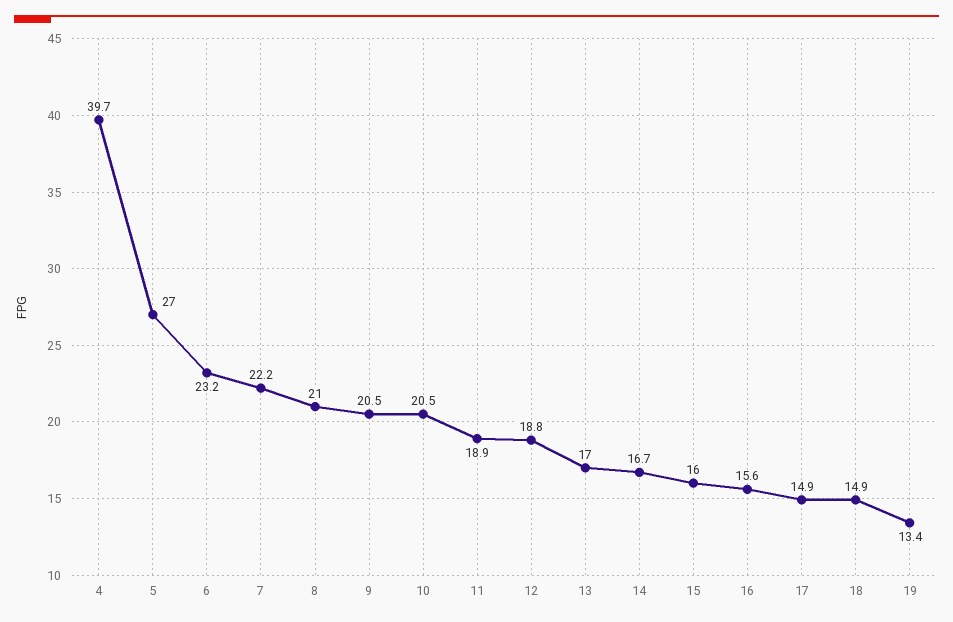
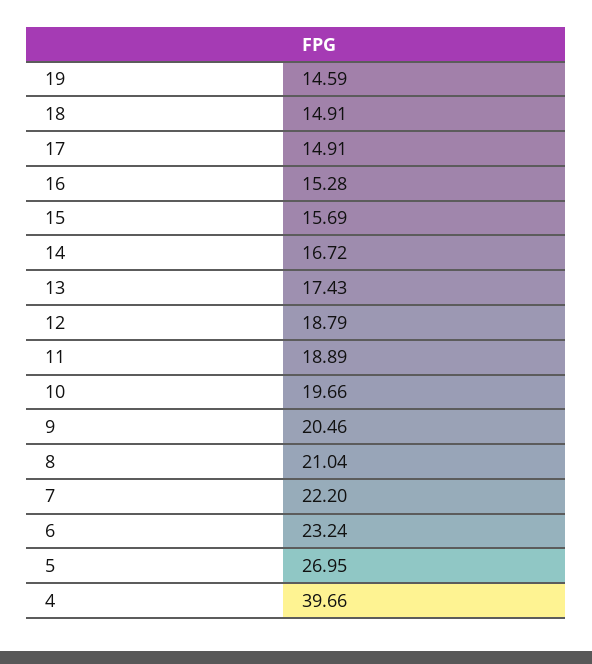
  {
    "4": 39.66,
    "5": 26.95,
    "6": 23.24,
    "7": 22.2,
    "8": 21.04,
    "9": 20.46,
-   "10": 20.5,
+   "10": 19.66,
    "11": 18.89,
    "12": 18.79,
-   "13": 17,
+   "13": 17.43,
    "14": 16.72,
-   "15": 16,
+   "15": 15.69,
-   "16": 15.6,
+   "16": 15.28,
    "17": 14.91,
    "18": 14.91,
-   "19": 13.4
+   "19": 14.59
  }

